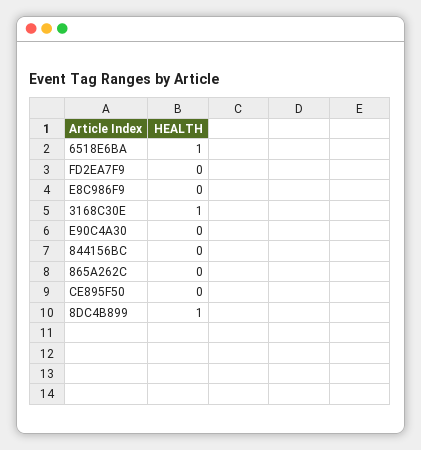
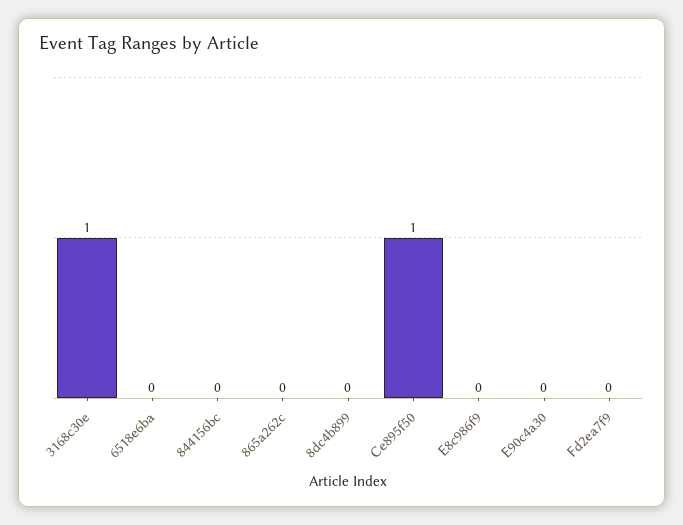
  {
-   "6518E6BA": 1,
+   "6518E6BA": 0,
    "FD2EA7F9": 0,
    "E8C986F9": 0,
    "3168C30E": 1,
    "E90C4A30": 0,
    "844156BC": 0,
    "865A262C": 0,
-   "CE895F50": 0,
+   "CE895F50": 1,
-   "8DC4B899": 1
+   "8DC4B899": 0
  }

